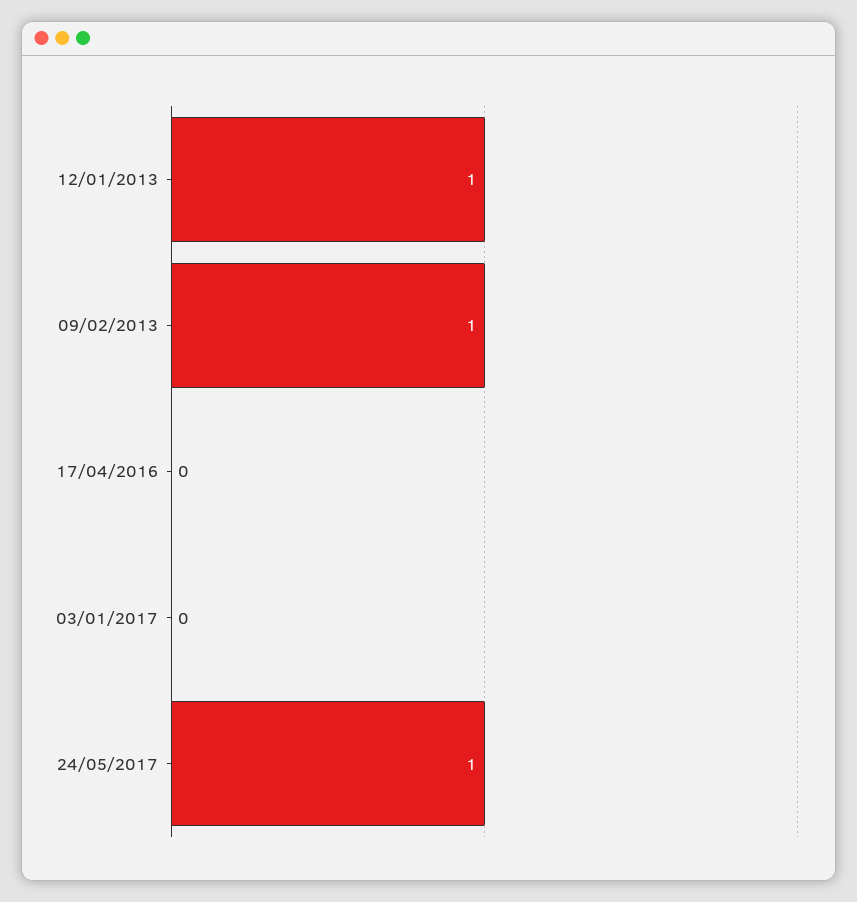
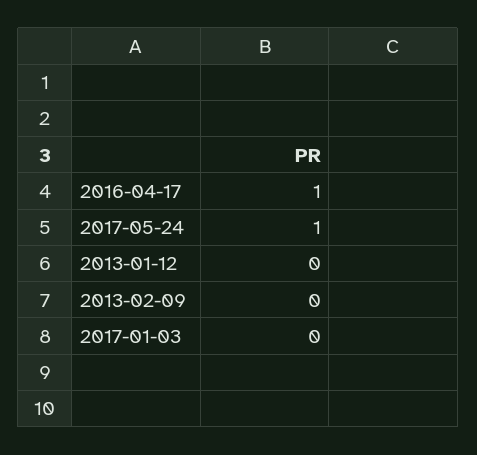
  {
-   "12/01/2013": 1,
+   "12/01/2013": 0,
-   "09/02/2013": 1,
+   "09/02/2013": 0,
-   "17/04/2016": 0,
+   "17/04/2016": 1,
    "03/01/2017": 0,
    "24/05/2017": 1
  }

